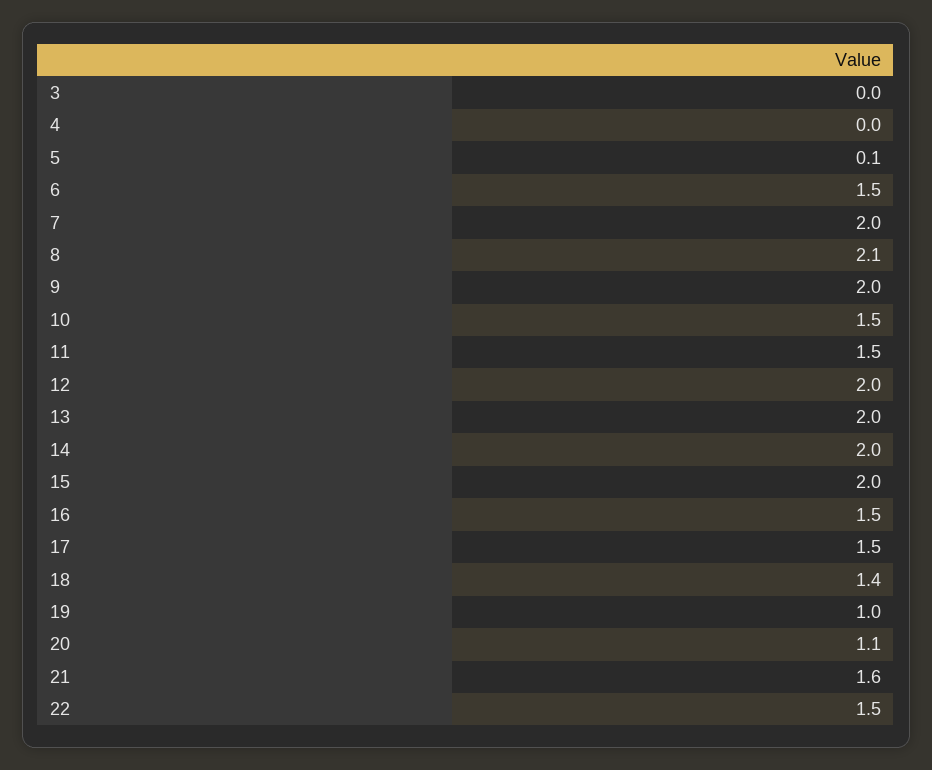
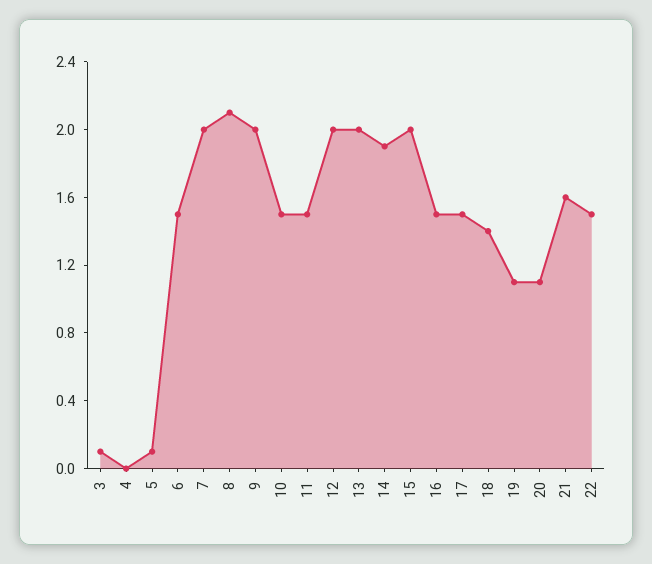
  {
-   "3": 0,
+   "3": 0.1,
    "4": 0,
    "5": 0.1,
    "6": 1.5,
    "7": 2,
    "8": 2.1,
    "9": 2,
    "10": 1.5,
    "11": 1.5,
    "12": 2,
    "13": 2,
-   "14": 2,
+   "14": 1.9,
    "15": 2,
    "16": 1.5,
    "17": 1.5,
    "18": 1.4,
-   "19": 1,
+   "19": 1.1,
    "20": 1.1,
    "21": 1.6,
    "22": 1.5
  }

